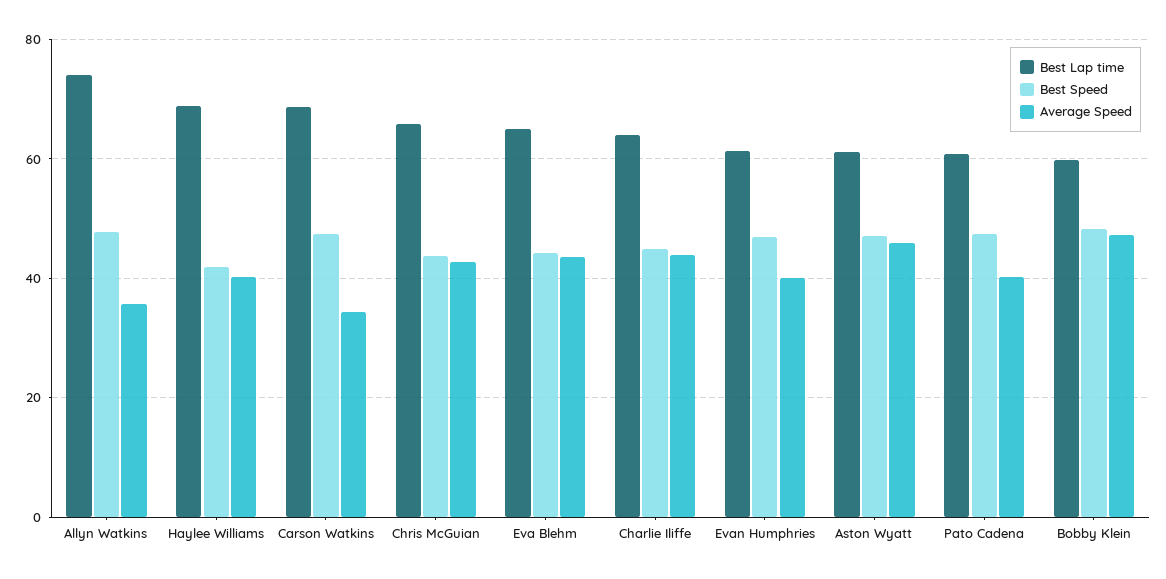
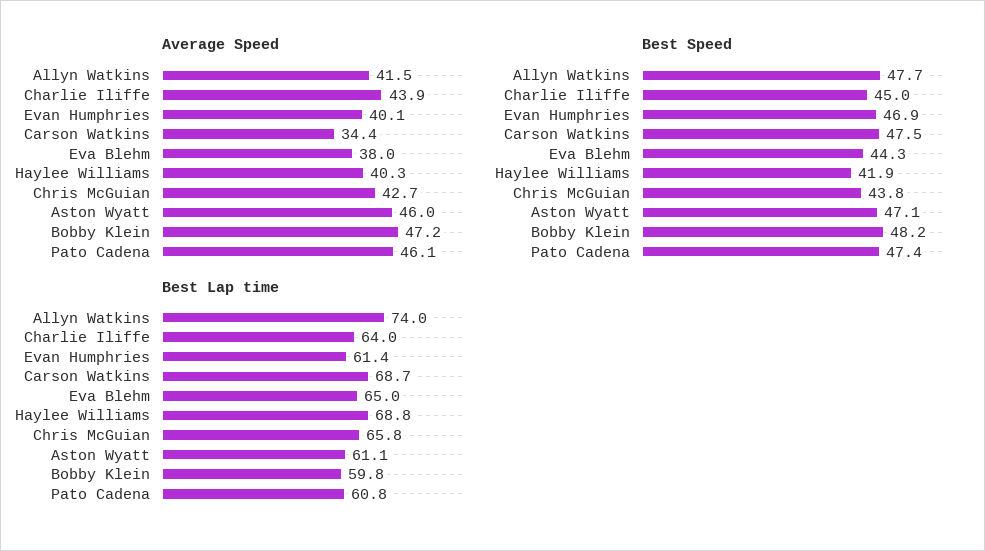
  {
    "Best Lap time": {
      "Allyn Watkins": 74,
      "Haylee Williams": 68.8,
      "Carson Watkins": 68.7,
      "Chris McGuian": 65.8,
      "Eva Blehm": 65,
      "Charlie Iliffe": 64,
      "Evan Humphries": 61.4,
      "Aston Wyatt": 61.1,
      "Pato Cadena": 60.8,
      "Bobby Klein": 59.8
    },
    "Best Speed": {
      "Allyn Watkins": 47.7,
      "Haylee Williams": 41.9,
      "Carson Watkins": 47.5,
      "Chris McGuian": 43.8,
      "Eva Blehm": 44.3,
      "Charlie Iliffe": 45,
      "Evan Humphries": 46.9,
      "Aston Wyatt": 47.1,
      "Pato Cadena": 47.4,
      "Bobby Klein": 48.2
    },
    "Average Speed": {
-     "Allyn Watkins": 36,
+     "Allyn Watkins": 41.5,
      "Haylee Williams": 40.3,
      "Carson Watkins": 34.4,
      "Chris McGuian": 42.7,
-     "Eva Blehm": 44,
+     "Eva Blehm": 38,
      "Charlie Iliffe": 43.9,
      "Evan Humphries": 40.1,
      "Aston Wyatt": 46,
-     "Pato Cadena": 40,
+     "Pato Cadena": 46.1,
      "Bobby Klein": 47.2
    }
  }

